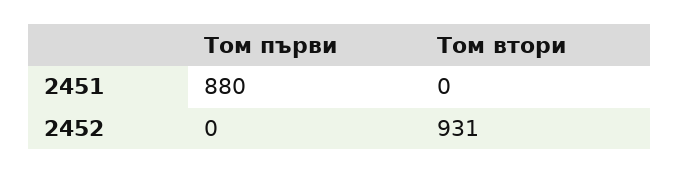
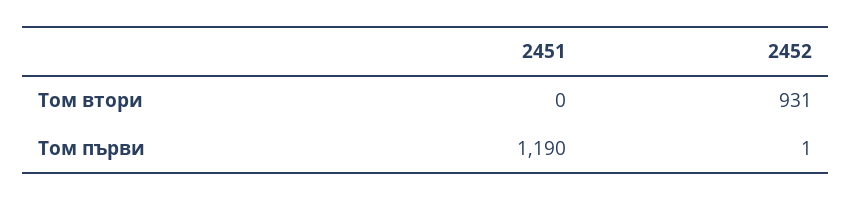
  {
    "Том първи": {
-     "2451": 880,
+     "2451": 1190,
-     "2452": 0
+     "2452": 1
    },
    "Том втори": {
      "2451": 0,
      "2452": 931
    }
  }

